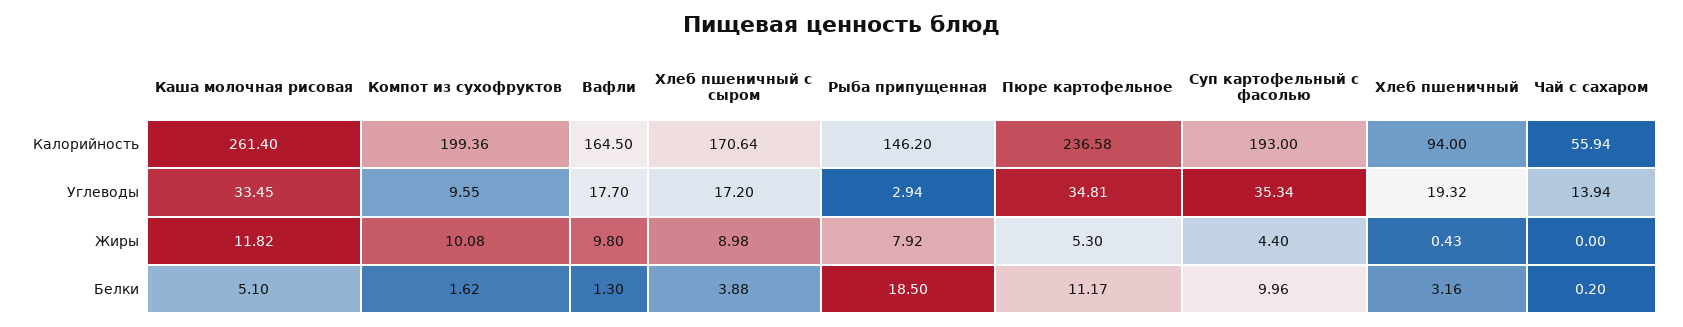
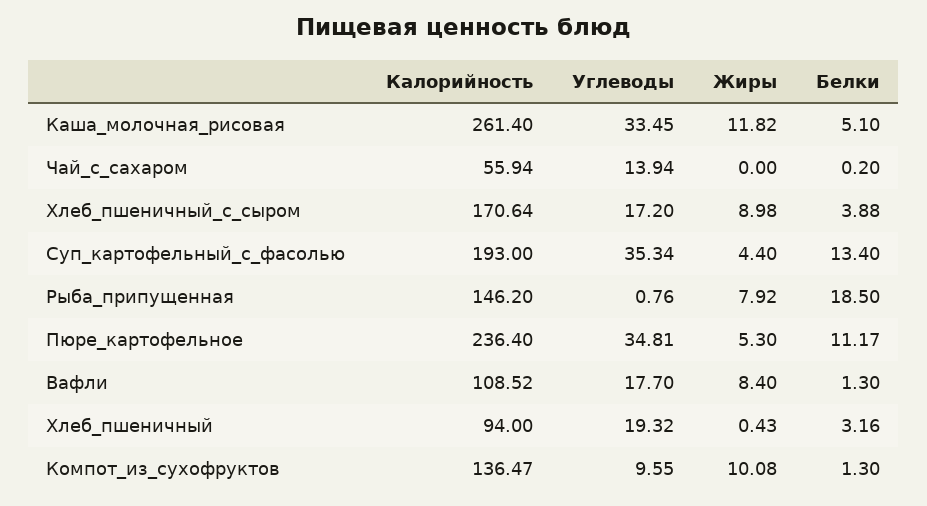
  {
    "Каша молочная рисовая": {
      "Калорийность": 261.4,
      "Углеводы": 33.45,
      "Жиры": 11.82,
      "Белки": 5.1
    },
    "Компот из сухофруктов": {
-     "Калорийность": 199.36,
+     "Калорийность": 136.47,
      "Углеводы": 9.55,
      "Жиры": 10.08,
-     "Белки": 1.62
+     "Белки": 1.3
    },
    "Вафли": {
-     "Калорийность": 164.5,
+     "Калорийность": 108.52,
      "Углеводы": 17.7,
-     "Жиры": 9.8,
+     "Жиры": 8.4,
      "Белки": 1.3
    },
    "Хлеб пшеничный с сыром": {
      "Калорийность": 170.64,
      "Углеводы": 17.2,
      "Жиры": 8.98,
      "Белки": 3.88
    },
    "Рыба припущенная": {
      "Калорийность": 146.2,
-     "Углеводы": 2.94,
+     "Углеводы": 0.76,
      "Жиры": 7.92,
      "Белки": 18.5
    },
    "Пюре картофельное": {
-     "Калорийность": 236.58,
+     "Калорийность": 236.4,
      "Углеводы": 34.81,
      "Жиры": 5.3,
      "Белки": 11.17
    },
    "Суп картофельный с фасолью": {
      "Калорийность": 193,
      "Углеводы": 35.34,
      "Жиры": 4.4,
-     "Белки": 9.96
+     "Белки": 13.4
    },
    "Хлеб пшеничный": {
      "Калорийность": 94,
      "Углеводы": 19.32,
      "Жиры": 0.43,
      "Белки": 3.16
    },
    "Чай с сахаром": {
      "Калорийность": 55.94,
      "Углеводы": 13.94,
      "Жиры": 0,
      "Белки": 0.2
    }
  }

